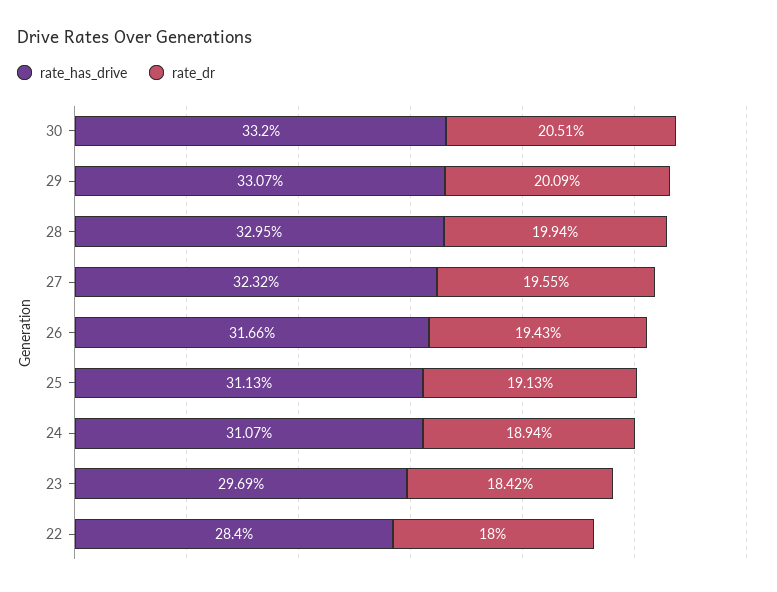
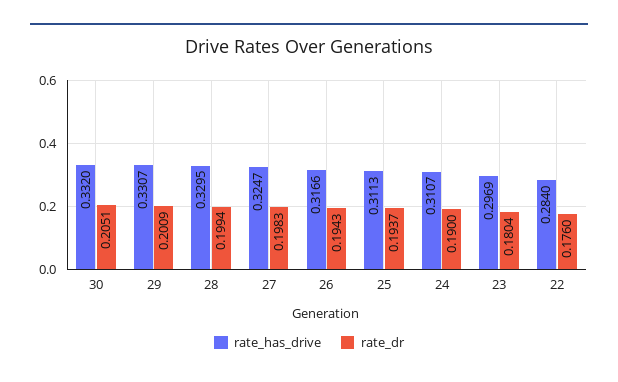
  {
    "rate_has_drive": {
      "30": 0.332,
      "29": 0.3307,
      "28": 0.3295,
-     "27": 0.3232,
+     "27": 0.3247,
      "26": 0.3166,
      "25": 0.3113,
      "24": 0.3107,
      "23": 0.2969,
      "22": 0.284
    },
    "rate_dr": {
      "30": 0.2051,
      "29": 0.2009,
      "28": 0.1994,
-     "27": 0.1955,
+     "27": 0.1983,
      "26": 0.1943,
-     "25": 0.1913,
+     "25": 0.1937,
-     "24": 0.1894,
+     "24": 0.19,
-     "23": 0.1842,
+     "23": 0.1804,
-     "22": 0.18
+     "22": 0.176
    }
  }

